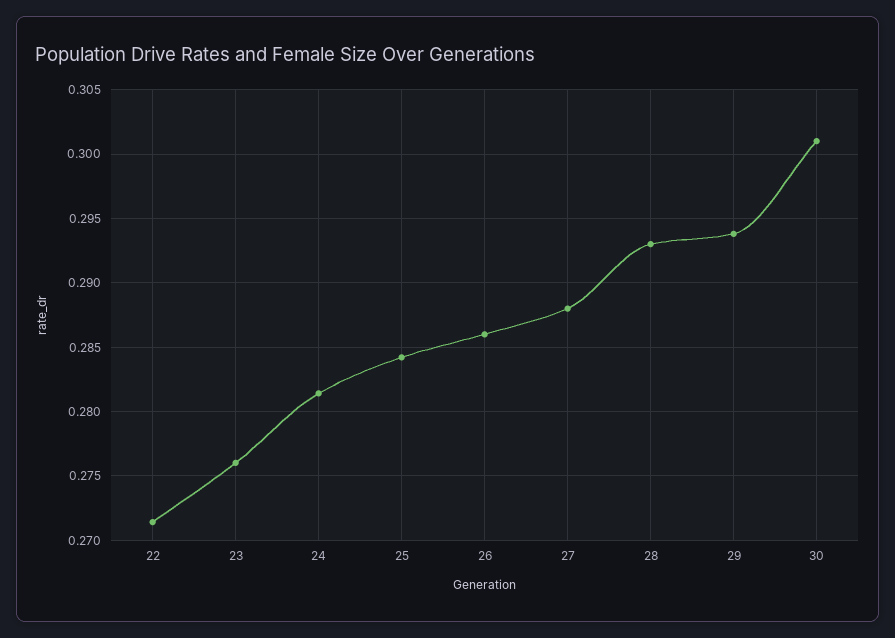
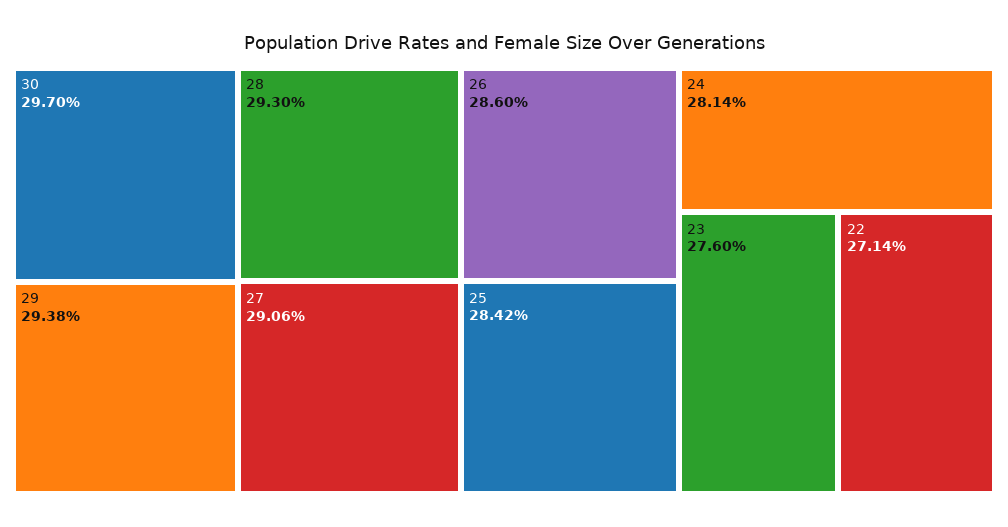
  {
    "22": 0.2714,
    "23": 0.276,
    "24": 0.2814,
    "25": 0.2842,
    "26": 0.286,
-   "27": 0.288,
+   "27": 0.2906,
    "28": 0.293,
    "29": 0.2938,
-   "30": 0.301
+   "30": 0.297
  }

